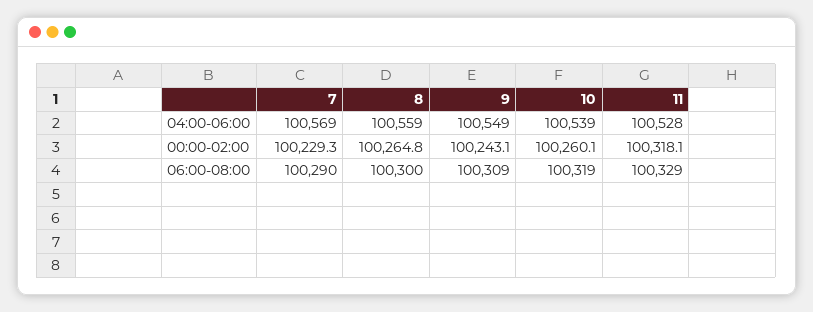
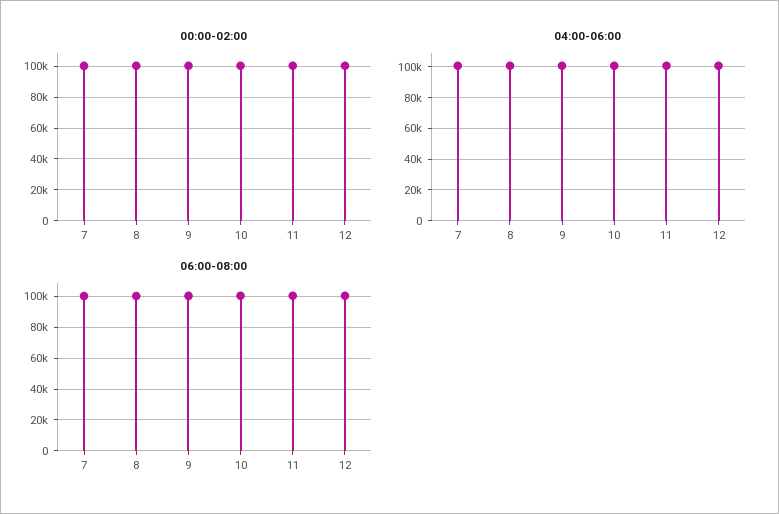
  {
    "04:00-06:00": {
      "7": 100569,
      "8": 100559,
      "9": 100549,
      "10": 100539,
-     "11": 100528
+     "11": 100528,
+     "12": 100000
    },
    "00:00-02:00": {
      "7": 100229.3,
      "8": 100264.8,
      "9": 100243.1,
      "10": 100260.1,
-     "11": 100318.1
+     "11": 100318.1,
+     "12": 100000
    },
    "06:00-08:00": {
      "7": 100290,
      "8": 100300,
      "9": 100309,
      "10": 100319,
-     "11": 100329
+     "11": 100329,
+     "12": 100000
    }
  }

